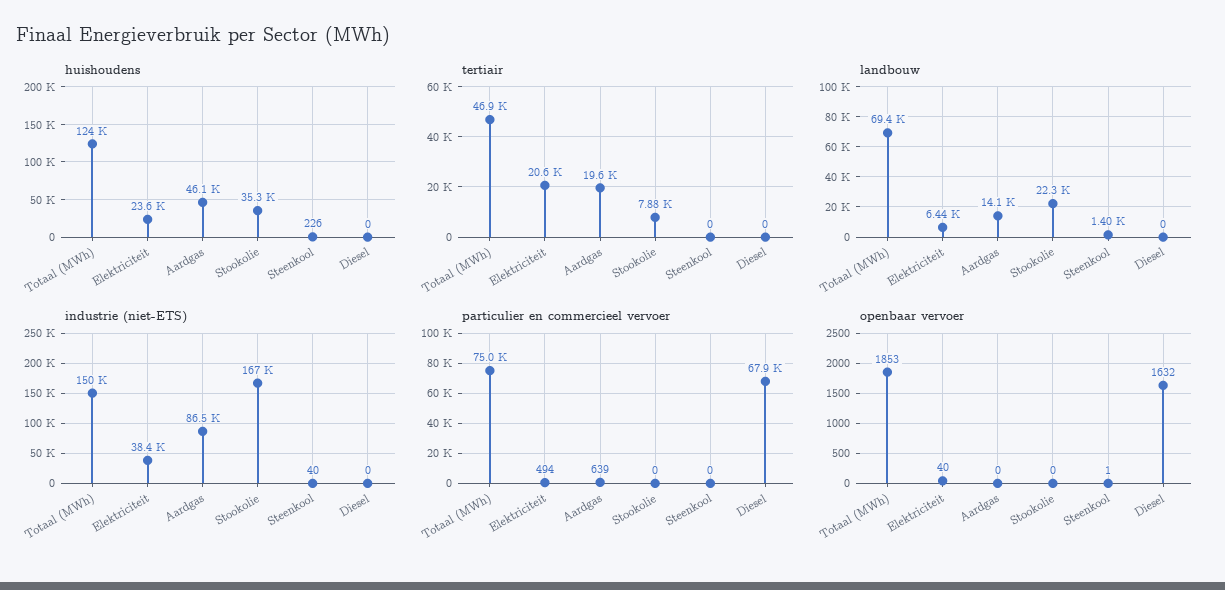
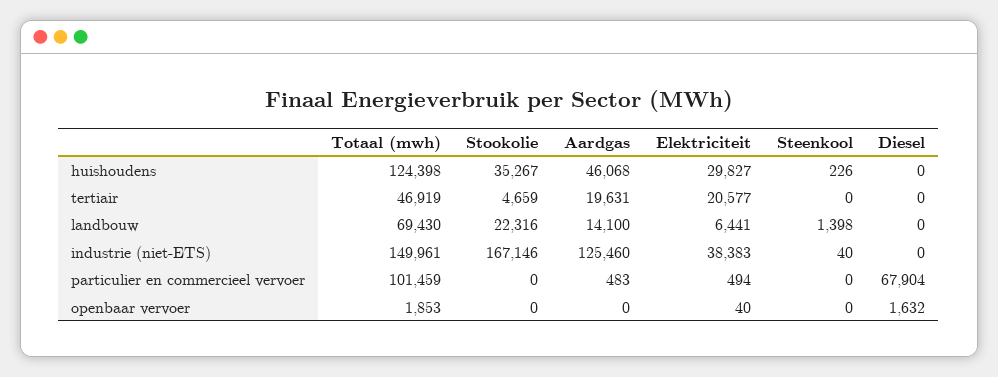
  {
    "huishoudens": {
      "Totaal (MWh)": 124398,
-     "Elektriciteit": 23600,
+     "Elektriciteit": 29827,
      "Aardgas": 46068,
      "Stookolie": 35267,
      "Steenkool": 226,
      "Diesel": 0
    },
    "tertiair": {
      "Totaal (MWh)": 46919,
      "Elektriciteit": 20577,
      "Aardgas": 19631,
-     "Stookolie": 7880,
+     "Stookolie": 4659,
      "Steenkool": 0,
      "Diesel": 0
    },
    "landbouw": {
      "Totaal (MWh)": 69430,
      "Elektriciteit": 6441,
      "Aardgas": 14100,
      "Stookolie": 22316,
      "Steenkool": 1398,
      "Diesel": 0
    },
    "industrie (niet-ETS)": {
      "Totaal (MWh)": 149961,
      "Elektriciteit": 38383,
-     "Aardgas": 86500,
+     "Aardgas": 125460,
      "Stookolie": 167146,
      "Steenkool": 40,
      "Diesel": 0
    },
    "particulier en commercieel vervoer": {
-     "Totaal (MWh)": 75000,
+     "Totaal (MWh)": 101459,
      "Elektriciteit": 494,
-     "Aardgas": 639,
+     "Aardgas": 483,
      "Stookolie": 0,
      "Steenkool": 0,
      "Diesel": 67904
    },
    "openbaar vervoer": {
      "Totaal (MWh)": 1853,
      "Elektriciteit": 40,
      "Aardgas": 0,
      "Stookolie": 0,
-     "Steenkool": 1,
+     "Steenkool": 0,
      "Diesel": 1632
    }
  }

